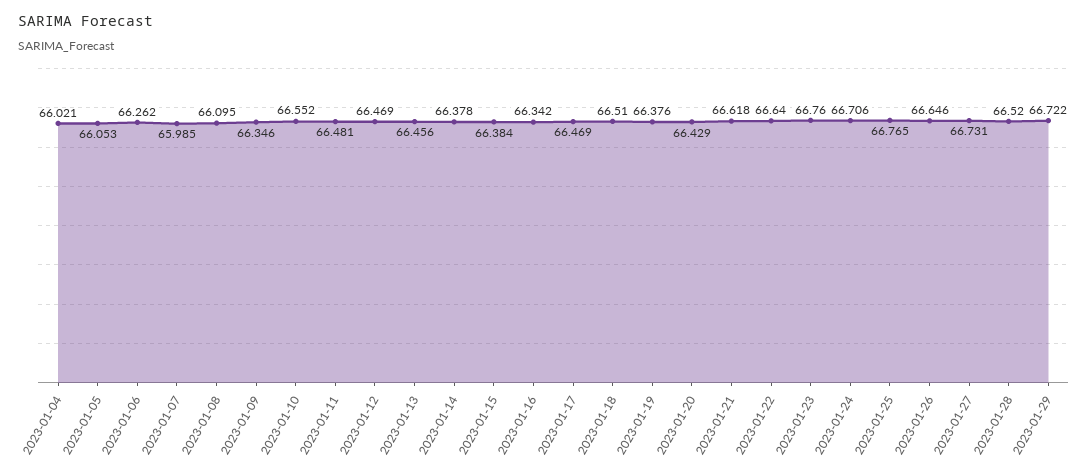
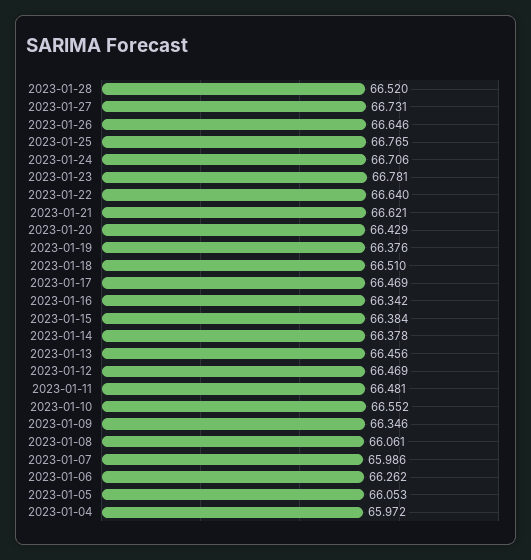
  {
-   "2023-01-04": 66.021,
+   "2023-01-04": 65.972,
    "2023-01-05": 66.053,
    "2023-01-06": 66.262,
-   "2023-01-07": 65.985,
+   "2023-01-07": 65.986,
-   "2023-01-08": 66.095,
+   "2023-01-08": 66.061,
    "2023-01-09": 66.346,
    "2023-01-10": 66.552,
    "2023-01-11": 66.481,
    "2023-01-12": 66.469,
    "2023-01-13": 66.456,
    "2023-01-14": 66.378,
    "2023-01-15": 66.384,
    "2023-01-16": 66.342,
    "2023-01-17": 66.469,
    "2023-01-18": 66.51,
    "2023-01-19": 66.376,
    "2023-01-20": 66.429,
-   "2023-01-21": 66.618,
+   "2023-01-21": 66.621,
    "2023-01-22": 66.64,
-   "2023-01-23": 66.76,
+   "2023-01-23": 66.781,
    "2023-01-24": 66.706,
    "2023-01-25": 66.765,
    "2023-01-26": 66.646,
    "2023-01-27": 66.731,
-   "2023-01-28": 66.52,
+   "2023-01-28": 66.52
-   "2023-01-29": 66.722
  }

